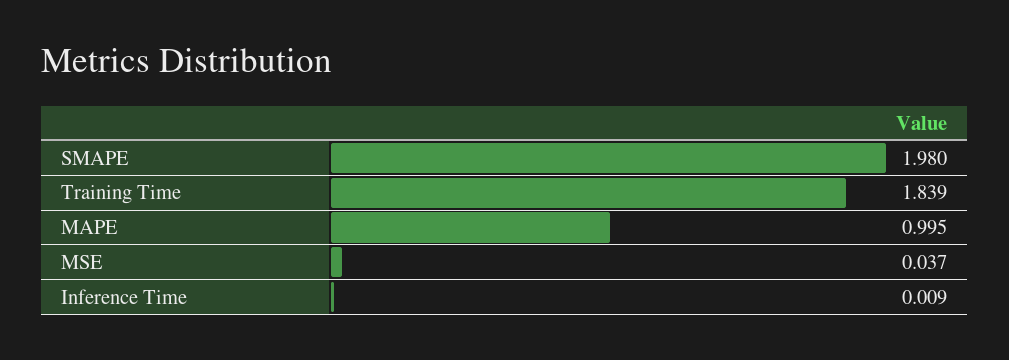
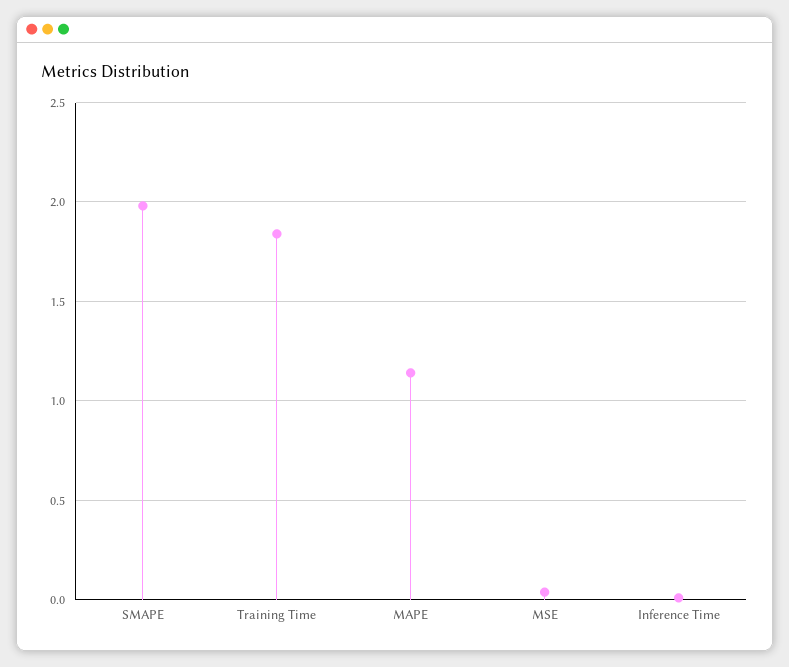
  {
    "SMAPE": 1.98,
    "Training Time": 1.839,
-   "MAPE": 0.995,
+   "MAPE": 1.15,
    "MSE": 0.037,
    "Inference Time": 0.009
  }

